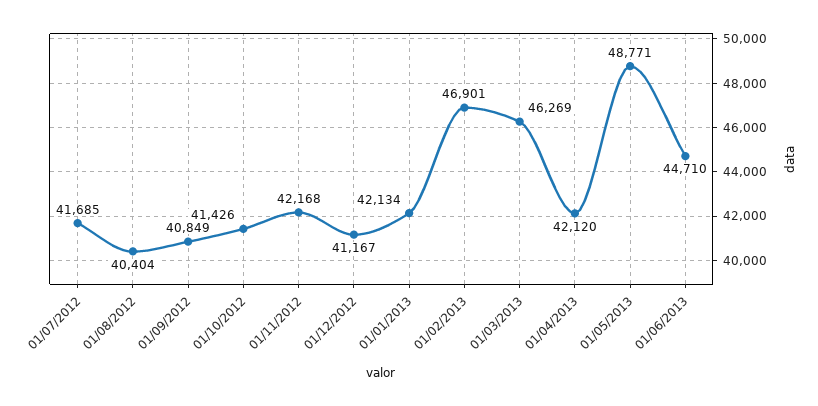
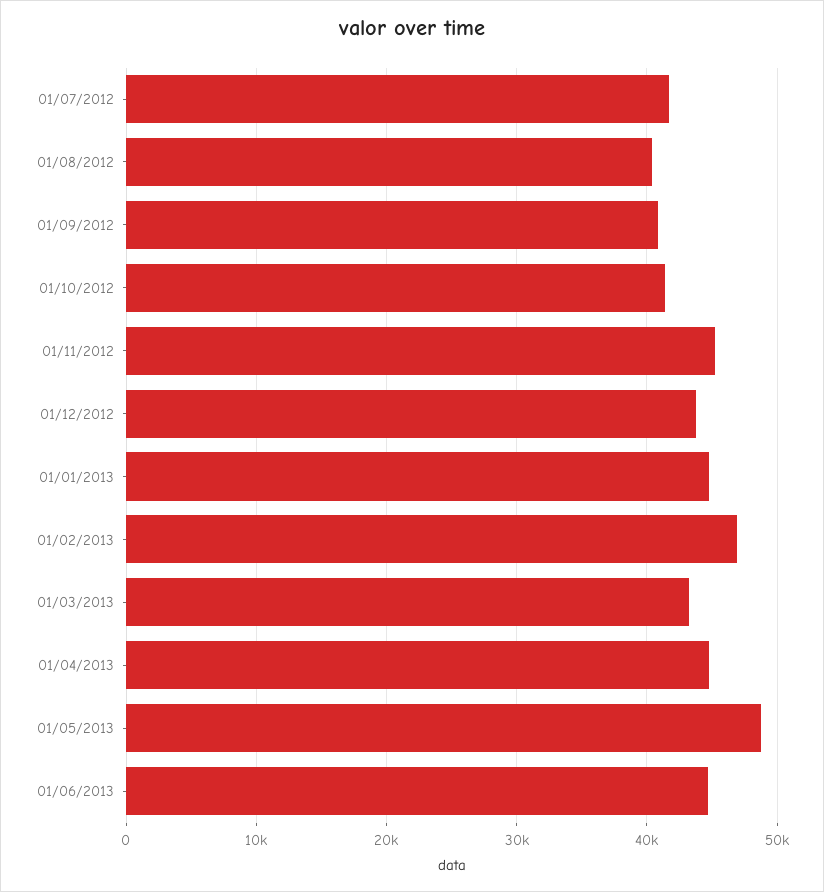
  {
    "01/07/2012": 41685,
    "01/08/2012": 40404,
    "01/09/2012": 40849,
    "01/10/2012": 41426,
-   "01/11/2012": 42168,
+   "01/11/2012": 45000,
-   "01/12/2012": 41167,
+   "01/12/2012": 44000,
-   "01/01/2013": 42134,
+   "01/01/2013": 45000,
    "01/02/2013": 46901,
-   "01/03/2013": 46269,
+   "01/03/2013": 43000,
-   "01/04/2013": 42120,
+   "01/04/2013": 45000,
    "01/05/2013": 48771,
    "01/06/2013": 44710
  }

